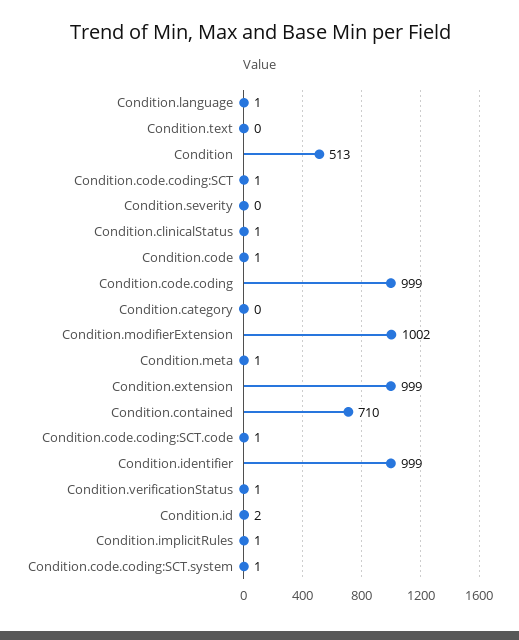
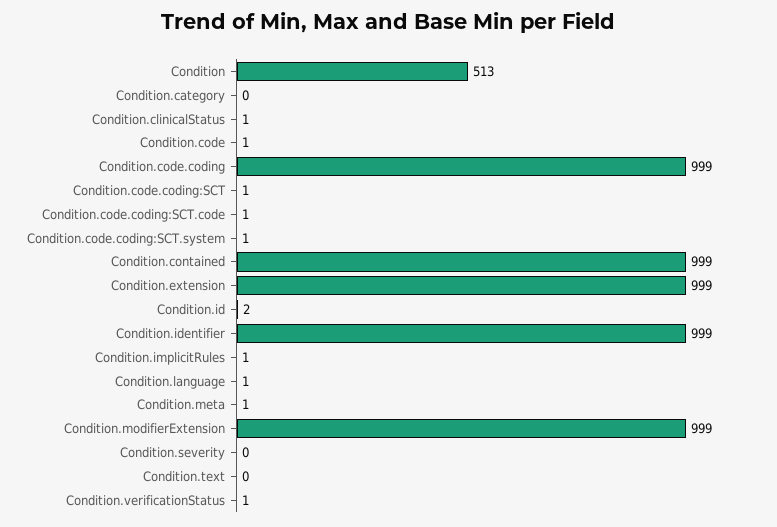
  {
    "Condition.language": 1,
    "Condition.text": 0,
    "Condition": 513,
    "Condition.code.coding:SCT": 1,
    "Condition.severity": 0,
    "Condition.clinicalStatus": 1,
    "Condition.code": 1,
    "Condition.code.coding": 999,
    "Condition.category": 0,
-   "Condition.modifierExtension": 1002,
+   "Condition.modifierExtension": 999,
    "Condition.meta": 1,
    "Condition.extension": 999,
-   "Condition.contained": 710,
+   "Condition.contained": 999,
    "Condition.code.coding:SCT.code": 1,
    "Condition.identifier": 999,
    "Condition.verificationStatus": 1,
    "Condition.id": 2,
    "Condition.implicitRules": 1,
    "Condition.code.coding:SCT.system": 1
  }

